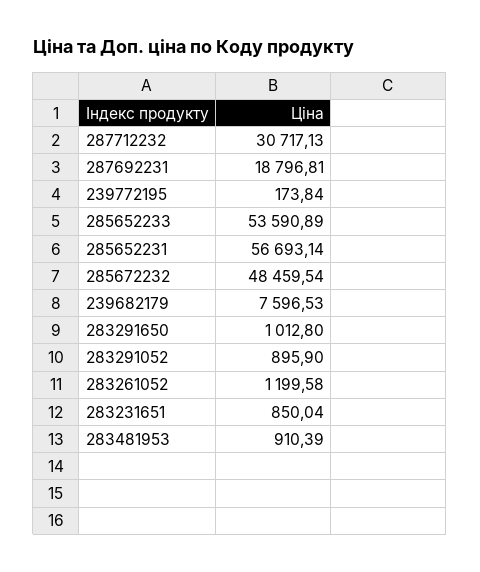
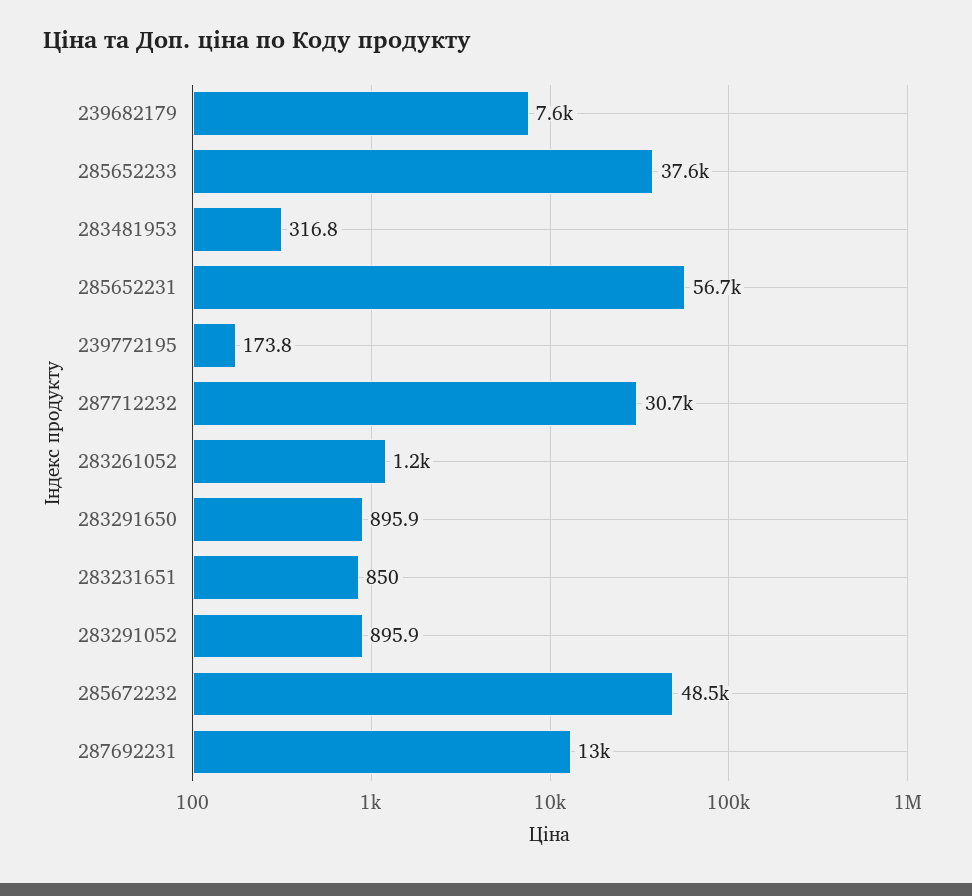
  {
    "287712232": 30717.13,
-   "287692231": 18796.81,
+   "287692231": 13000,
    "239772195": 173.84,
-   "285652233": 53590.89,
+   "285652233": 37600,
    "285652231": 56693.14,
    "285672232": 48459.54,
    "239682179": 7596.53,
-   "283291650": 1012.8,
+   "283291650": 895.9,
    "283291052": 895.9,
    "283261052": 1199.58,
    "283231651": 850.04,
-   "283481953": 910.39
+   "283481953": 316.8
  }

